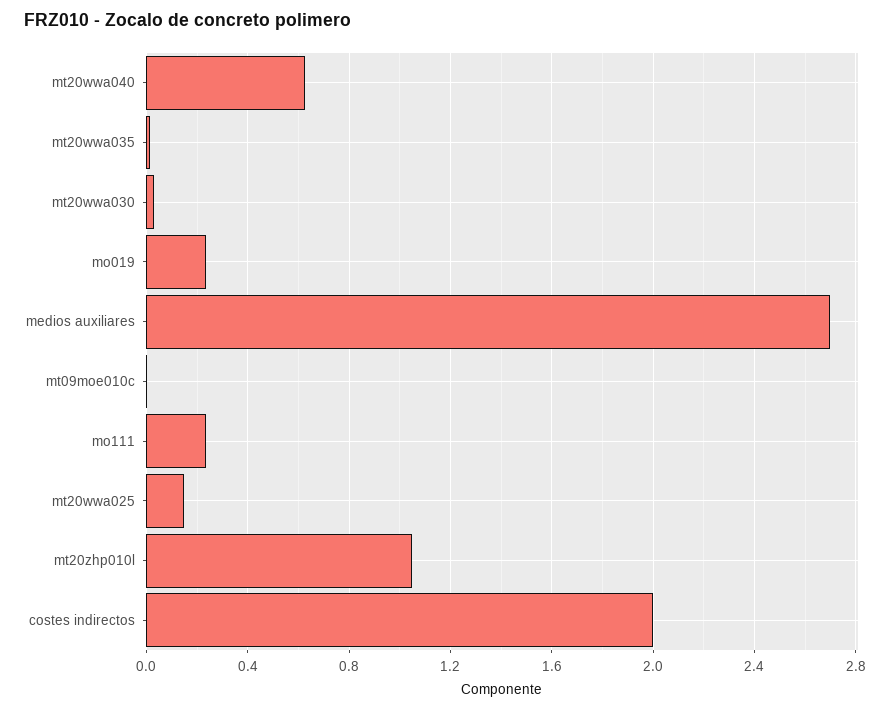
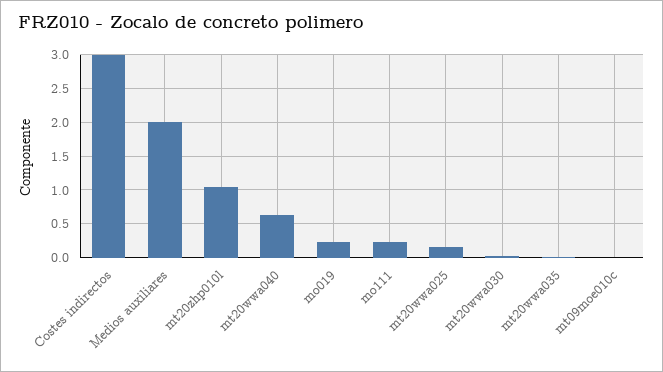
  {
    "mt20wwa040": 0.65,
    "mt20wwa035": 0,
    "mt20wwa030": 0.05,
    "mo019": 0.25,
-   "medios auxiliares": 2.7,
+   "medios auxiliares": 2,
    "mt09moe010c": 0,
    "mo111": 0.25,
    "mt20wwa025": 0.15,
    "mt20zhp010l": 1.05,
-   "costes indirectos": 2
+   "costes indirectos": 3
  }

